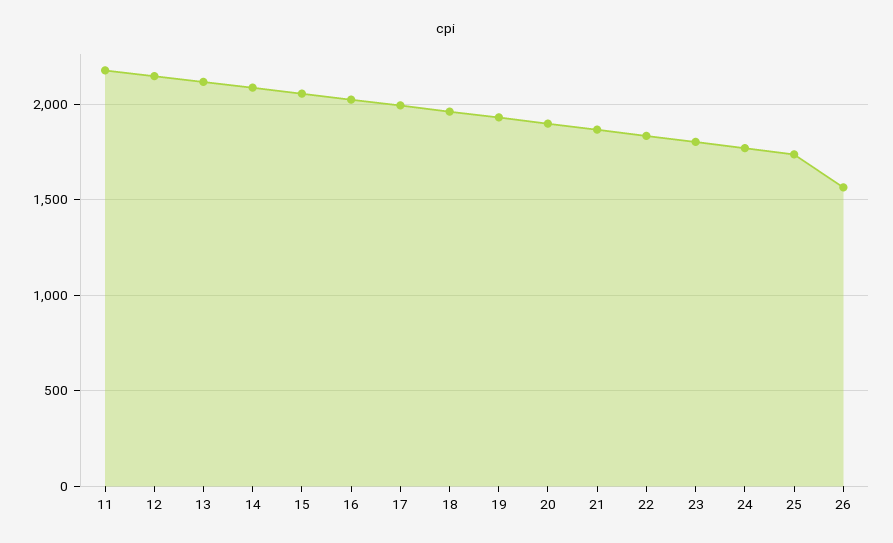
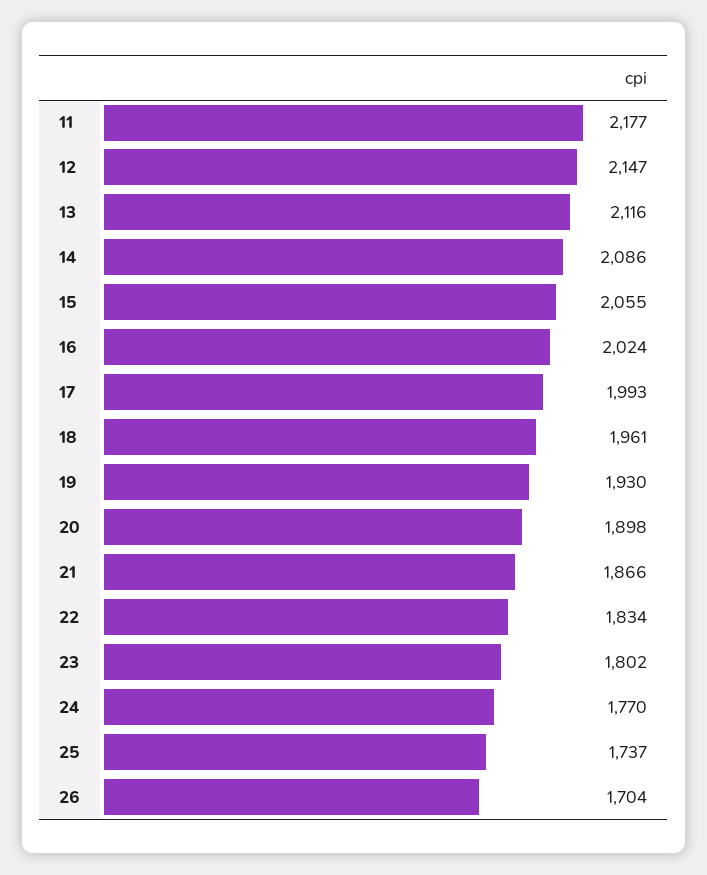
  {
    "11": 2177,
    "12": 2147,
    "13": 2116,
    "14": 2086,
    "15": 2055,
    "16": 2024,
    "17": 1993,
    "18": 1961,
    "19": 1930,
    "20": 1898,
    "21": 1866,
    "22": 1834,
    "23": 1802,
    "24": 1770,
    "25": 1737,
-   "26": 1550
+   "26": 1704
  }

